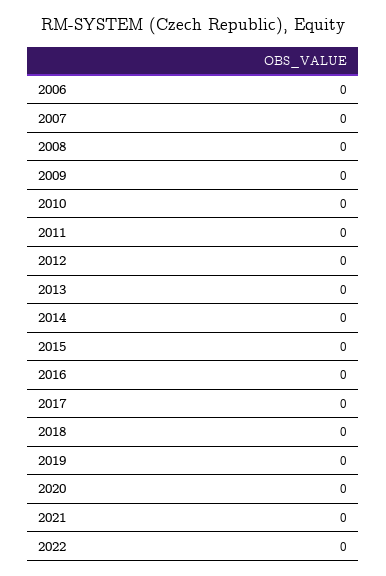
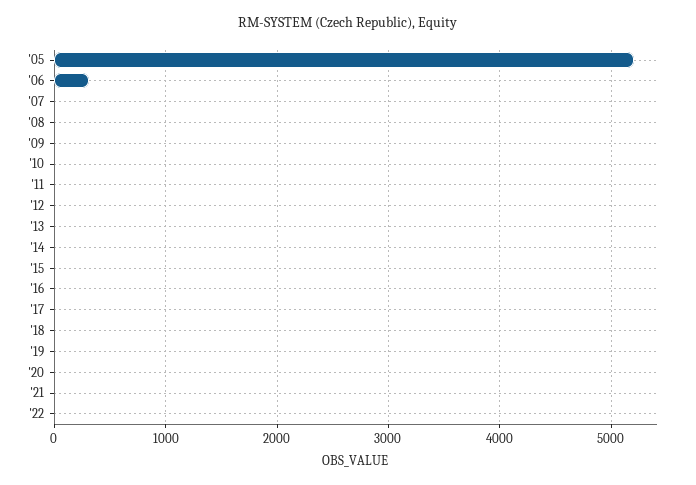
  {
-   "2006": 0,
+   "2006": 300,
    "2007": 0,
    "2008": 0,
    "2009": 0,
    "2010": 0,
    "2011": 0,
    "2012": 0,
    "2013": 0,
    "2014": 0,
    "2015": 0,
    "2016": 0,
    "2017": 0,
    "2018": 0,
    "2019": 0,
    "2020": 0,
    "2021": 0,
-   "2022": 0
+   "2022": 0,
+   "'05": 5200
  }

